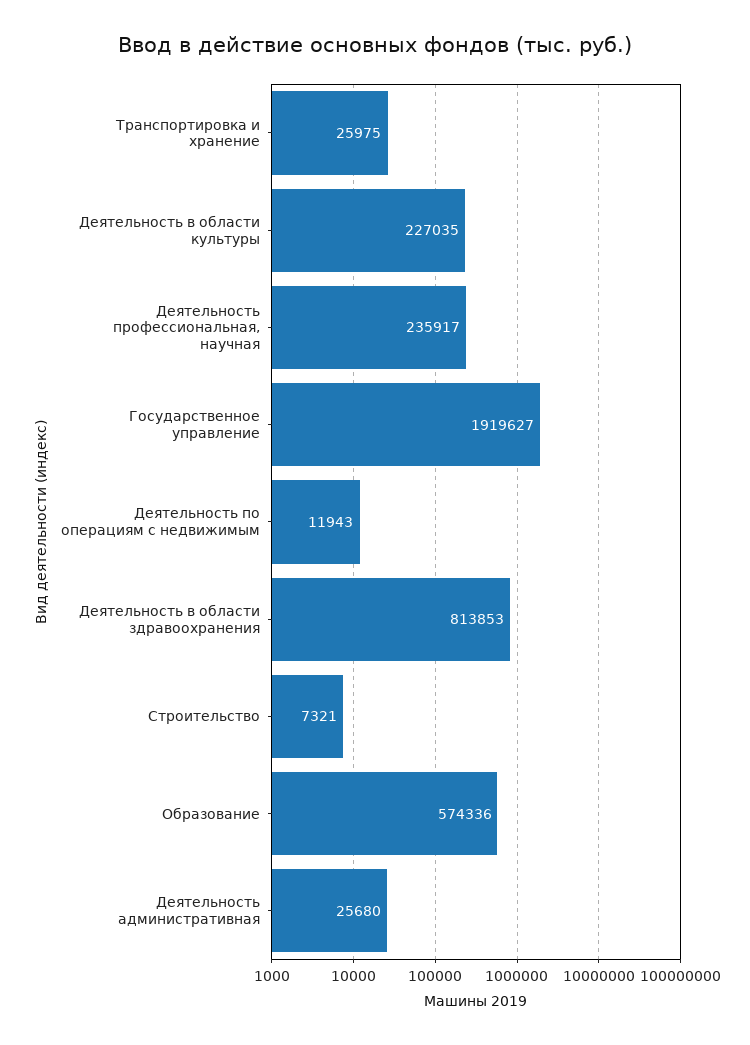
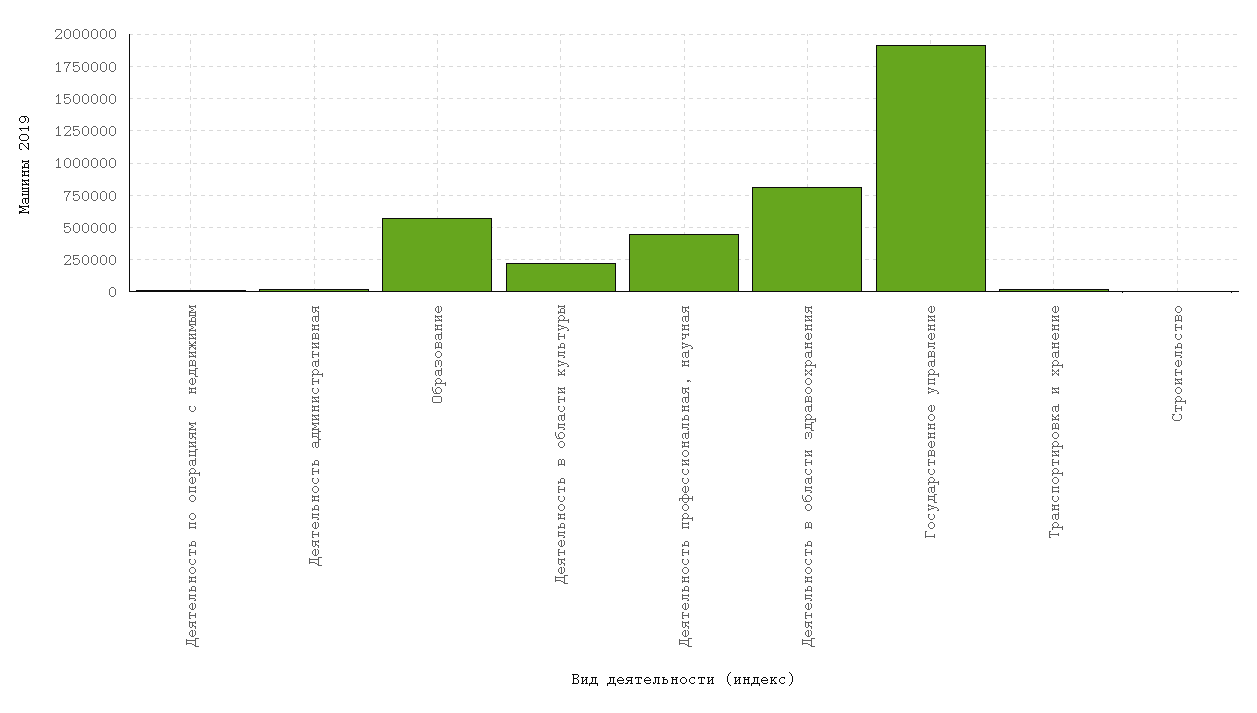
  {
    "Транспортировка и хранение": 25975,
    "Деятельность в области культуры": 227035,
-   "Деятельность профессиональная, научная": 235917,
+   "Деятельность профессиональная, научная": 450000,
    "Государственное управление": 1919627,
    "Деятельность по операциям с недвижимым": 11943,
    "Деятельность в области здравоохранения": 813853,
    "Строительство": 7321,
    "Образование": 574336,
    "Деятельность административная": 25680
  }

